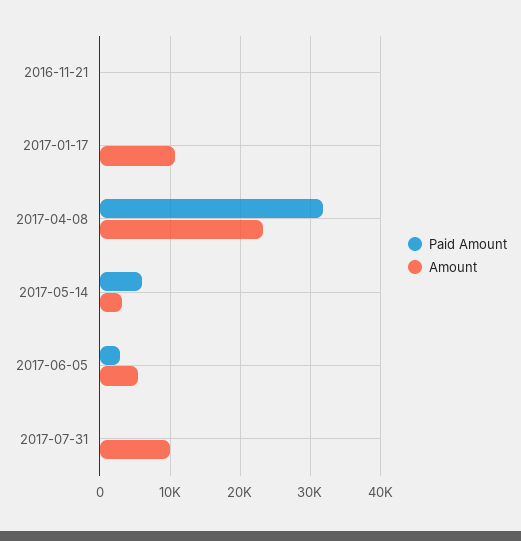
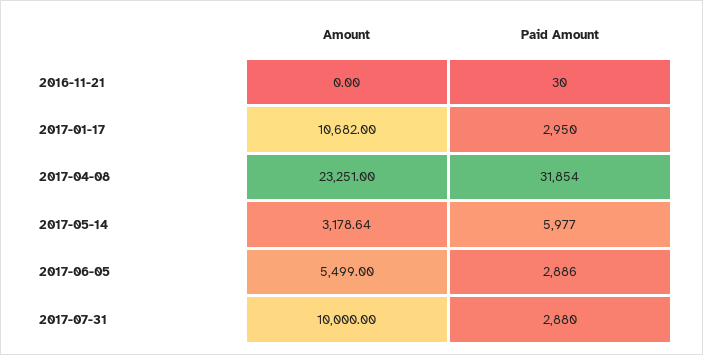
  {
    "Paid Amount": {
      "2016-11-21": 30,
-     "2017-01-17": 0,
+     "2017-01-17": 2950,
      "2017-04-08": 31854,
      "2017-05-14": 5977,
      "2017-06-05": 2886,
-     "2017-07-31": 0
+     "2017-07-31": 2880
    },
    "Amount": {
      "2016-11-21": 0,
      "2017-01-17": 10682,
      "2017-04-08": 23251,
      "2017-05-14": 3178.64,
      "2017-06-05": 5499,
      "2017-07-31": 10000
    }
  }

